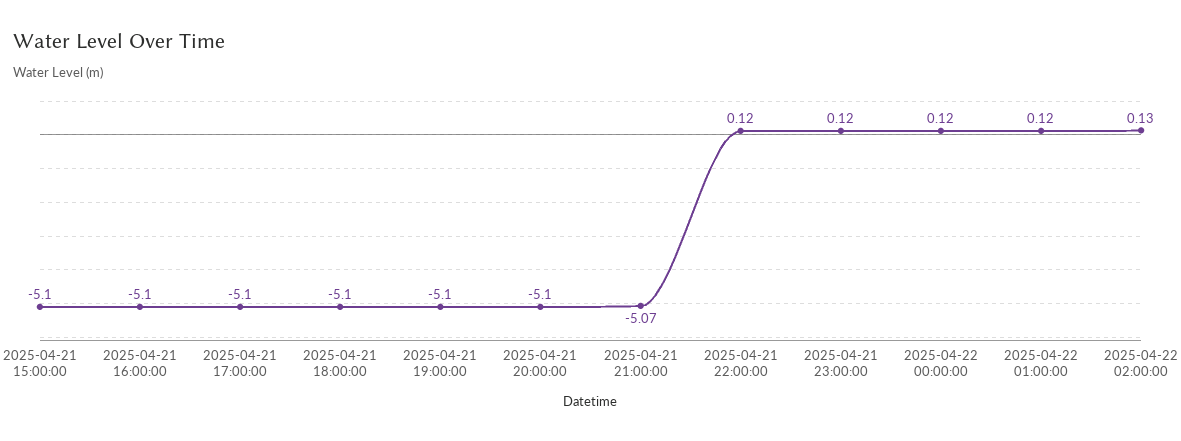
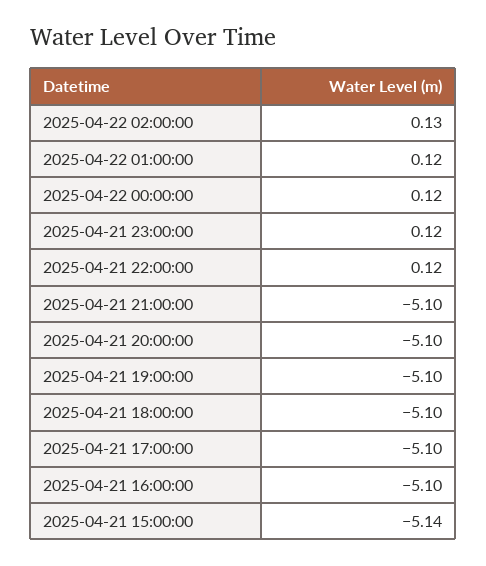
  {
-   "2025-04-21 15:00:00": -5.1,
+   "2025-04-21 15:00:00": -5.14,
    "2025-04-21 16:00:00": -5.1,
    "2025-04-21 17:00:00": -5.1,
    "2025-04-21 18:00:00": -5.1,
    "2025-04-21 19:00:00": -5.1,
    "2025-04-21 20:00:00": -5.1,
-   "2025-04-21 21:00:00": -5.07,
+   "2025-04-21 21:00:00": -5.1,
    "2025-04-21 22:00:00": 0.12,
    "2025-04-21 23:00:00": 0.12,
    "2025-04-22 00:00:00": 0.12,
    "2025-04-22 01:00:00": 0.12,
    "2025-04-22 02:00:00": 0.13
  }

